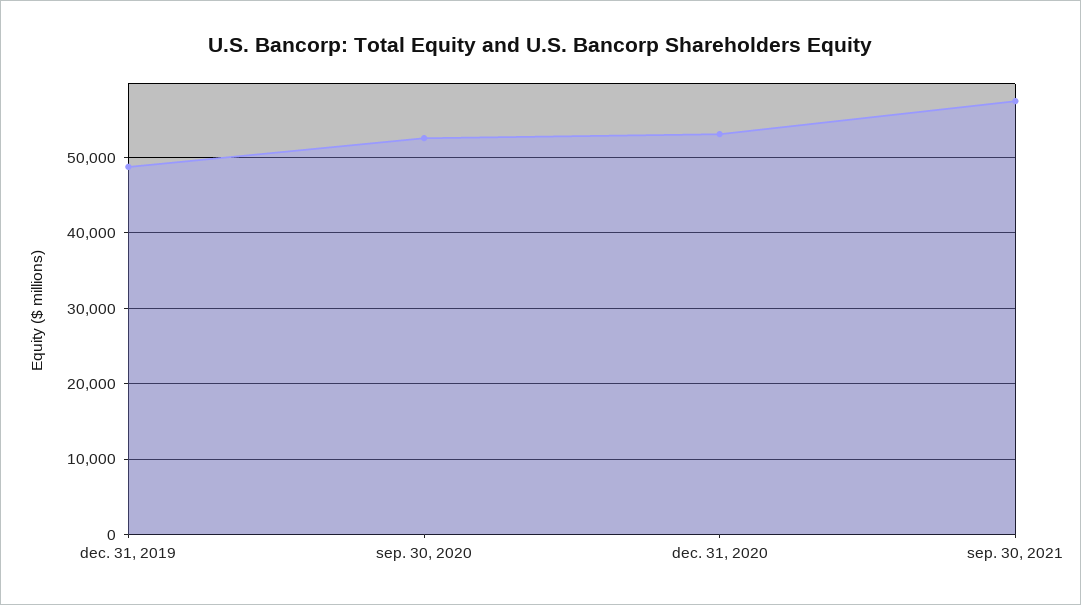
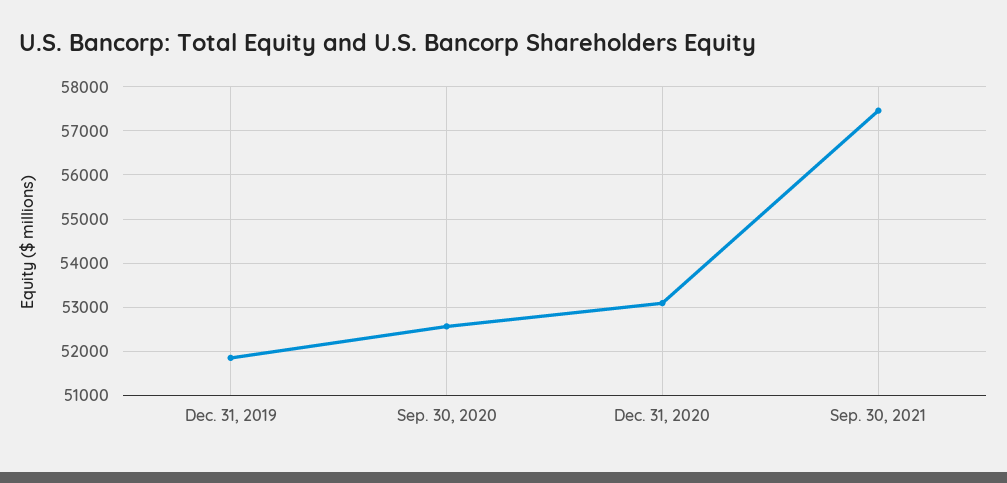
  {
-   "dec. 31, 2019": 49000,
+   "dec. 31, 2019": 51800,
    "sep. 30, 2020": 52600,
    "dec. 31, 2020": 53000,
    "sep. 30, 2021": 57400
  }

